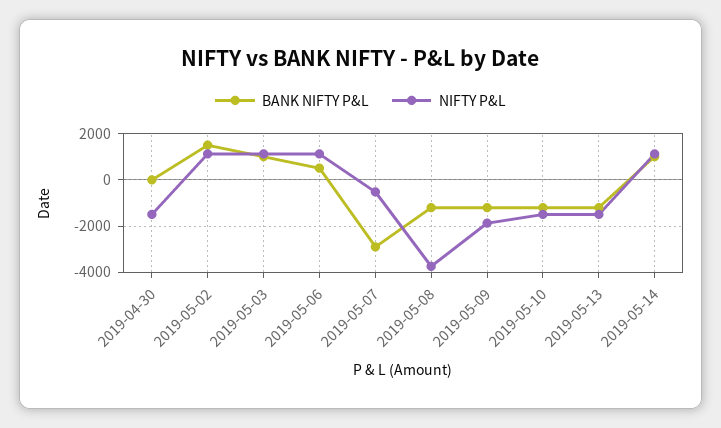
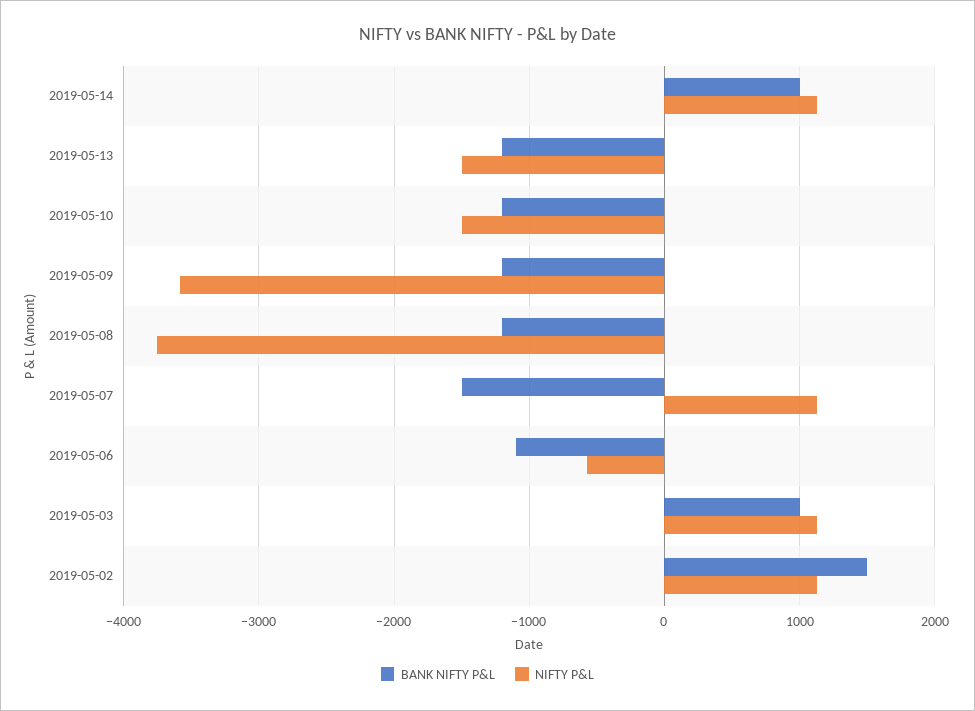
  {
    "BANK NIFTY P&L": {
-     "2019-04-30": 0,
      "2019-05-02": 1500,
      "2019-05-03": 1000,
-     "2019-05-06": 500,
+     "2019-05-06": -1100,
-     "2019-05-07": -3000,
+     "2019-05-07": -1500,
      "2019-05-08": -1200,
      "2019-05-09": -1200,
      "2019-05-10": -1200,
      "2019-05-13": -1200,
      "2019-05-14": 1000
    },
    "NIFTY P&L": {
-     "2019-04-30": -1500,
      "2019-05-02": 1100,
      "2019-05-03": 1100,
-     "2019-05-06": 1000,
+     "2019-05-06": -600,
-     "2019-05-07": -500,
+     "2019-05-07": 1100,
      "2019-05-08": -3800,
-     "2019-05-09": -2000,
+     "2019-05-09": -3600,
      "2019-05-10": -1500,
      "2019-05-13": -1500,
      "2019-05-14": 1100
    }
  }

